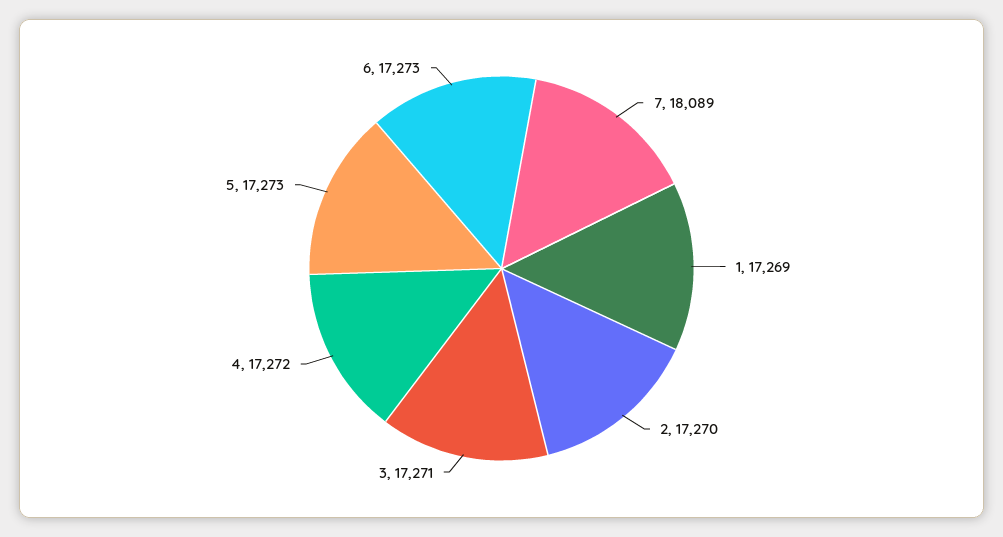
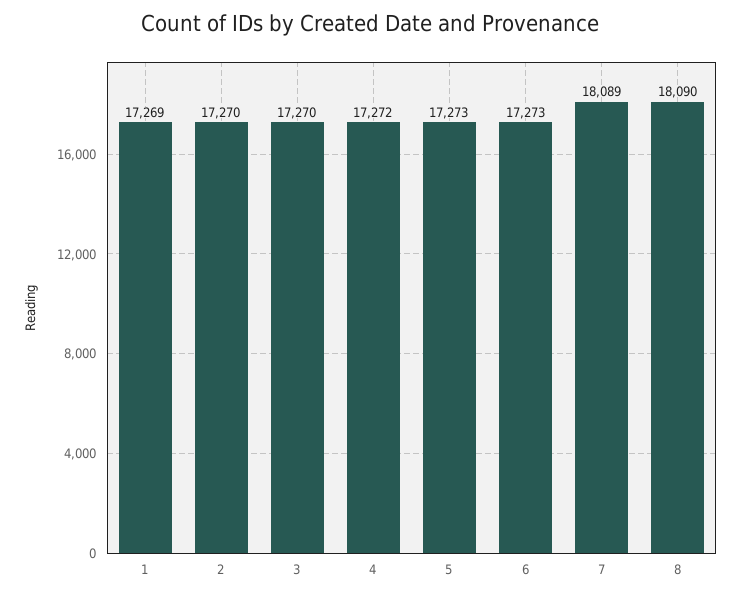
  {
    "7": 18089,
    "1": 17269,
    "2": 17270,
-   "3": 17271,
+   "3": 17270,
    "4": 17272,
    "5": 17273,
-   "6": 17273
+   "6": 17273,
+   "8": 18090
  }

